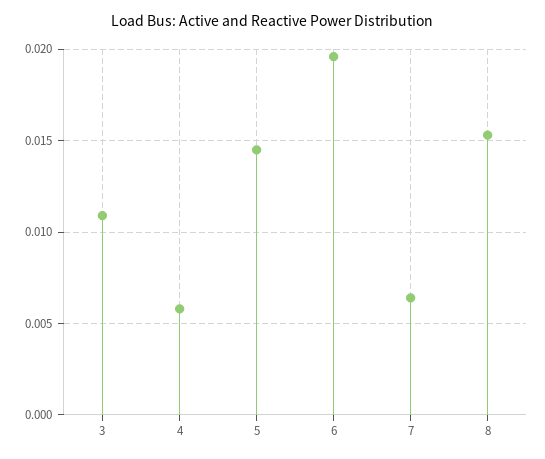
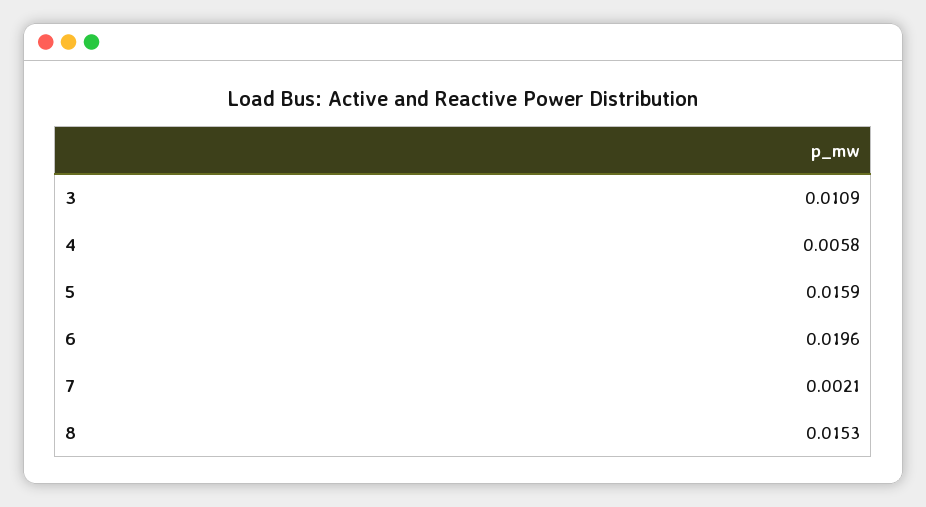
  {
    "3": 0.0109,
    "4": 0.0058,
-   "5": 0.0145,
+   "5": 0.0159,
    "6": 0.0196,
-   "7": 0.0065,
+   "7": 0.0021,
    "8": 0.0153
  }

